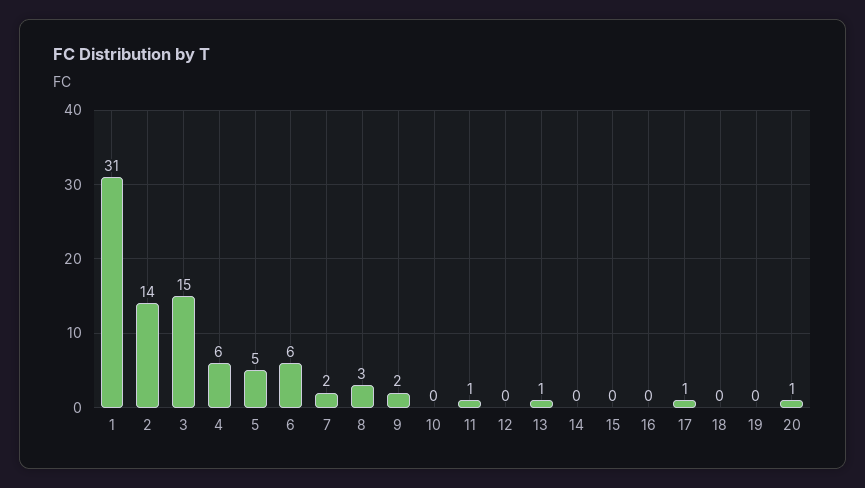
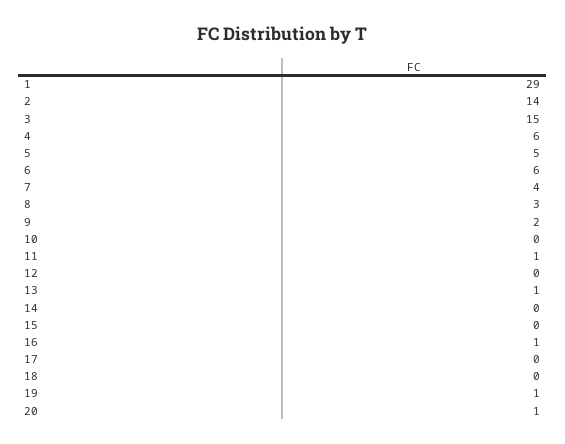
  {
-   "1": 31,
+   "1": 29,
    "2": 14,
    "3": 15,
    "4": 6,
    "5": 5,
    "6": 6,
-   "7": 2,
+   "7": 4,
    "8": 3,
    "9": 2,
    "10": 0,
    "11": 1,
    "12": 0,
    "13": 1,
    "14": 0,
    "15": 0,
-   "16": 0,
+   "16": 1,
-   "17": 1,
+   "17": 0,
    "18": 0,
-   "19": 0,
+   "19": 1,
    "20": 1
  }

